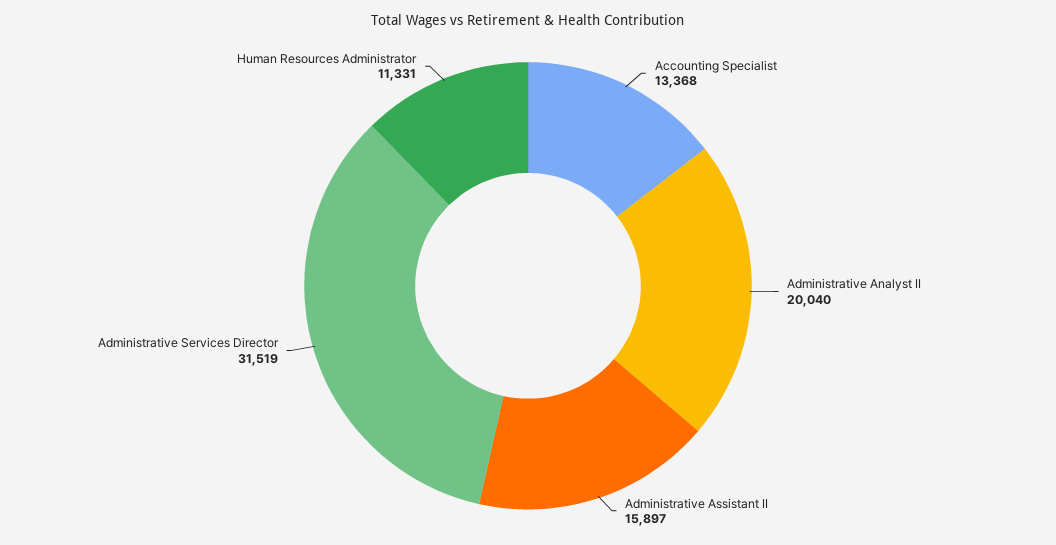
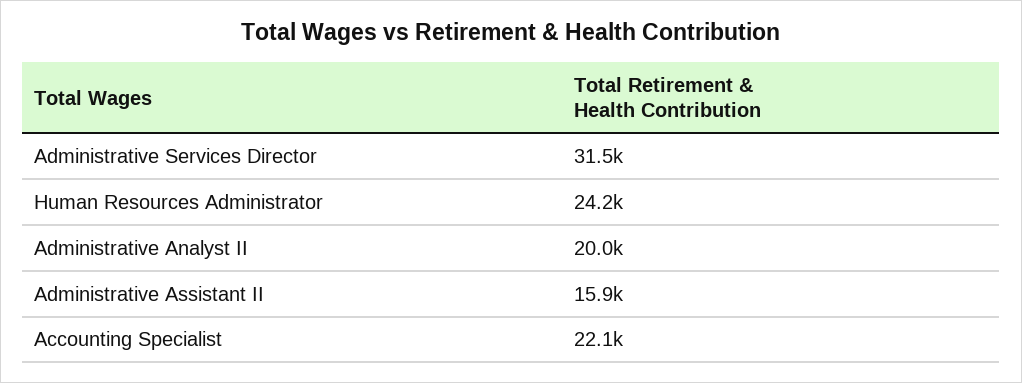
  {
-   "Accounting Specialist": 13368,
+   "Accounting Specialist": 22100,
    "Administrative Analyst II": 20040,
    "Administrative Assistant II": 15897,
    "Administrative Services Director": 31519,
-   "Human Resources Administrator": 11331
+   "Human Resources Administrator": 24200
  }

